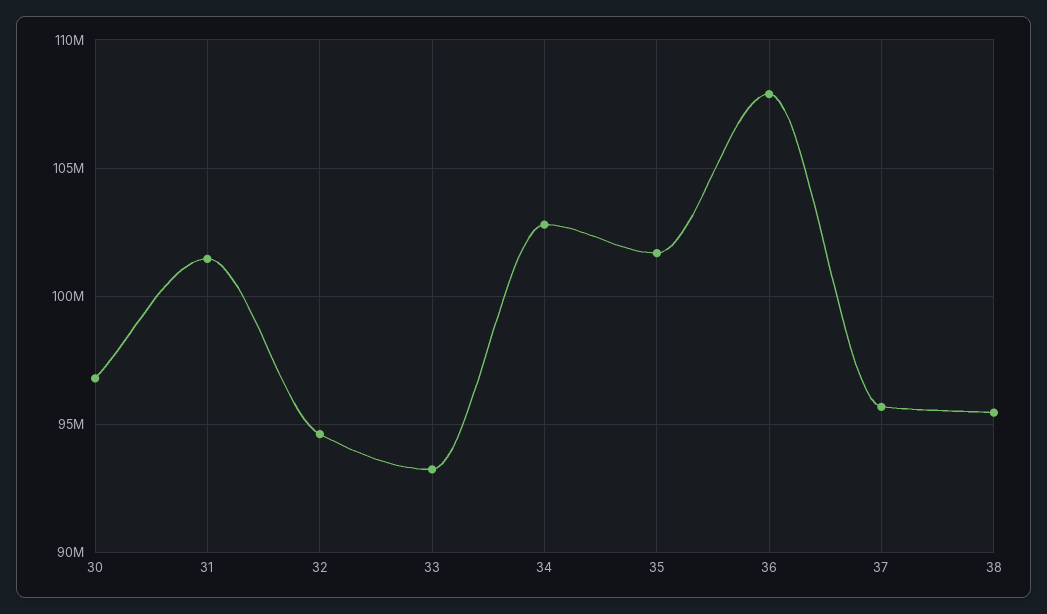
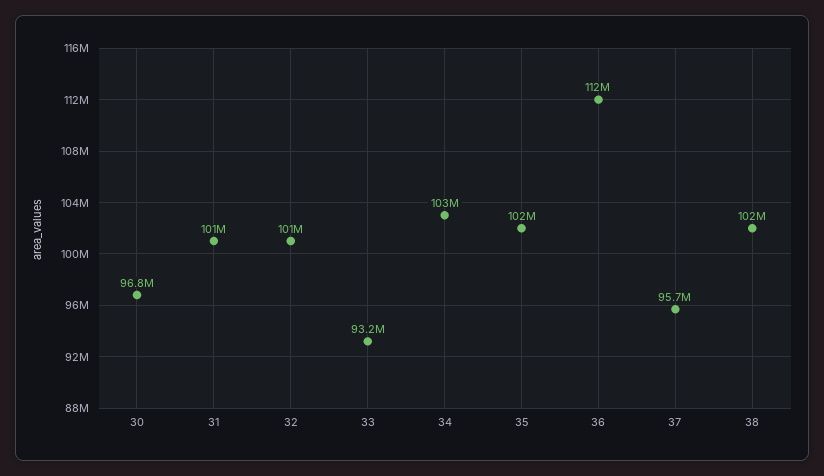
  {
    "30": 96800000,
    "31": 101000000,
-   "32": 94500000,
+   "32": 101000000,
    "33": 93200000,
    "34": 103000000,
    "35": 102000000,
-   "36": 108000000,
+   "36": 112000000,
    "37": 95700000,
-   "38": 95500000
+   "38": 102000000
  }

